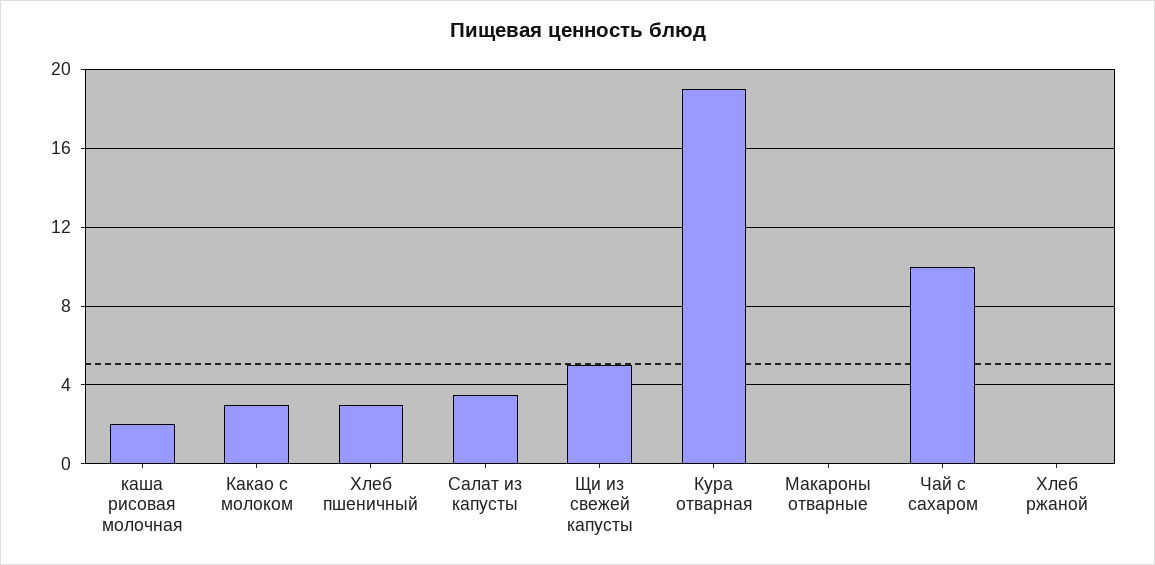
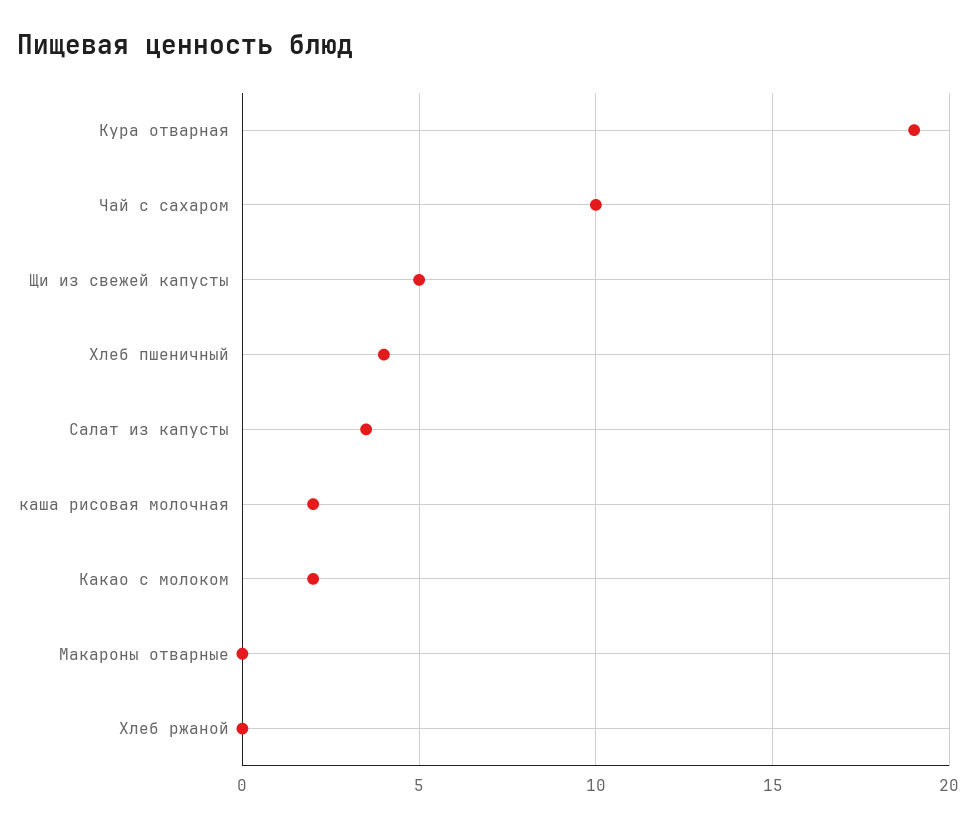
  {
    "каша рисовая молочная": 2,
-   "Какао с молоком": 3,
+   "Какао с молоком": 2,
-   "Хлеб пшеничный": 3,
+   "Хлеб пшеничный": 4,
    "Салат из капусты": 3.5,
    "Щи из свежей капусты": 5,
    "Кура отварная": 19,
    "Макароны отварные": 0,
    "Чай с сахаром": 10,
    "Хлеб ржаной": 0
  }

